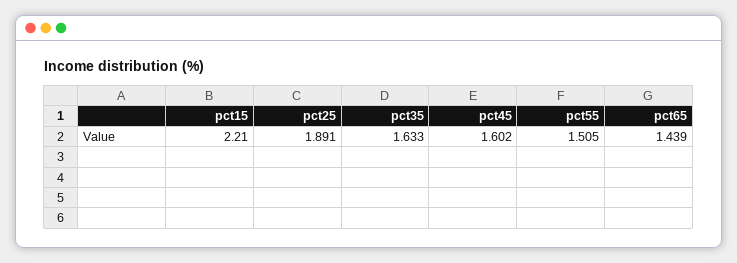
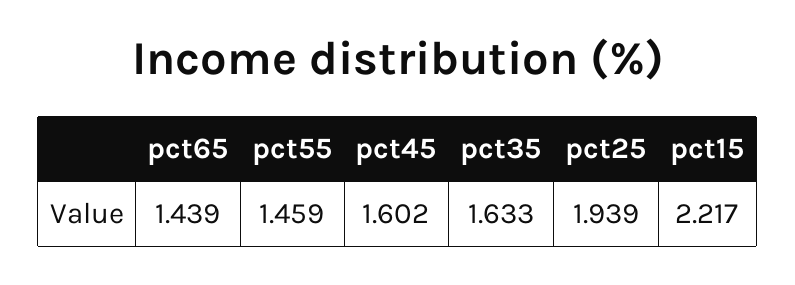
  {
-   "pct15": 2.21,
+   "pct15": 2.217,
-   "pct25": 1.891,
+   "pct25": 1.939,
    "pct35": 1.633,
    "pct45": 1.602,
-   "pct55": 1.505,
+   "pct55": 1.459,
    "pct65": 1.439
  }

